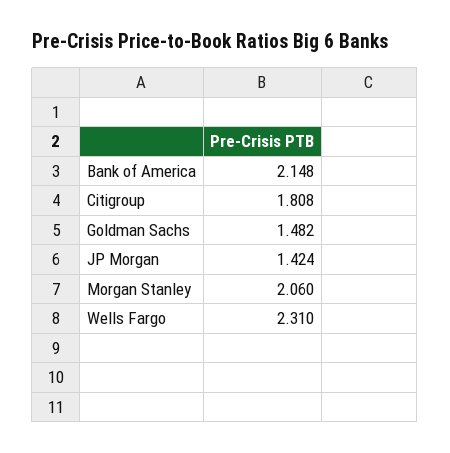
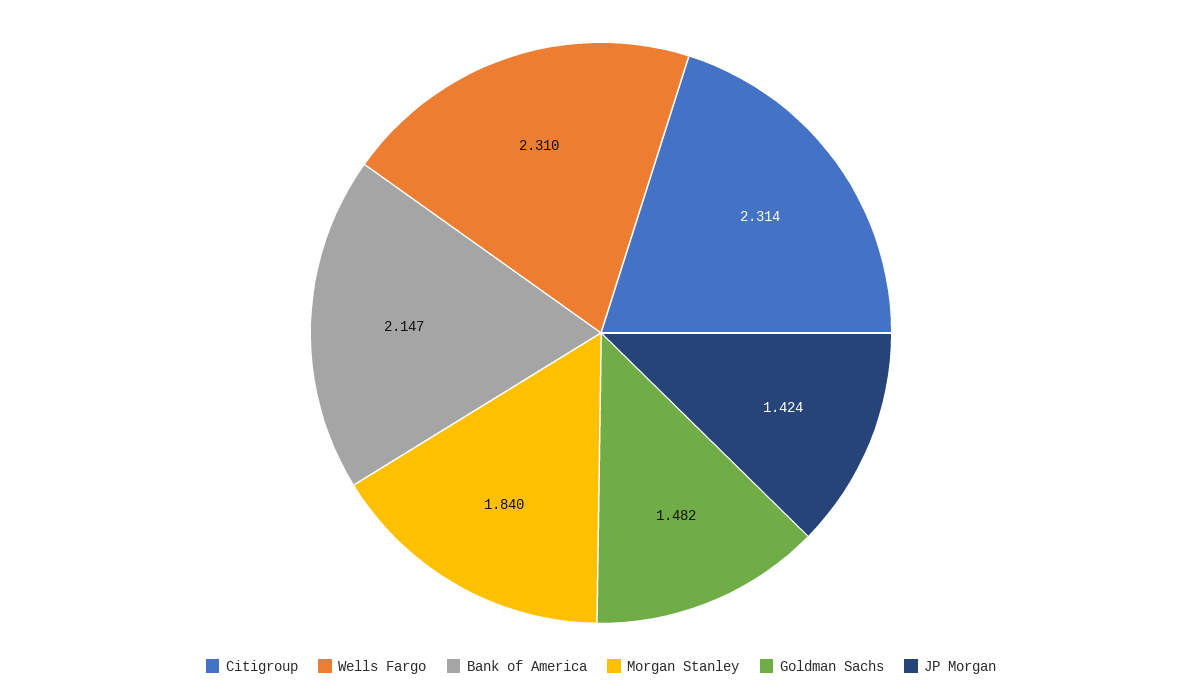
  {
-   "Bank of America": 2.148,
+   "Bank of America": 2.147,
-   "Citigroup": 1.808,
+   "Citigroup": 2.314,
    "Goldman Sachs": 1.482,
    "JP Morgan": 1.424,
-   "Morgan Stanley": 2.06,
+   "Morgan Stanley": 1.84,
    "Wells Fargo": 2.31
  }

